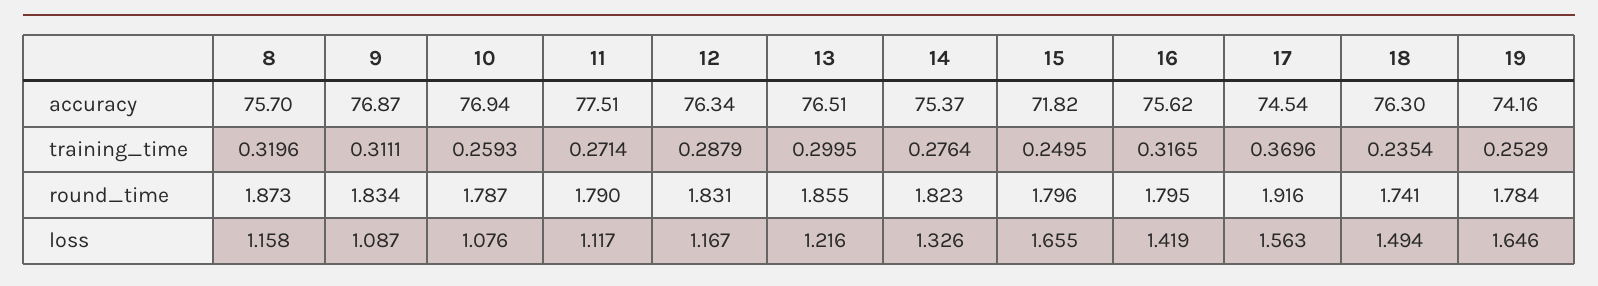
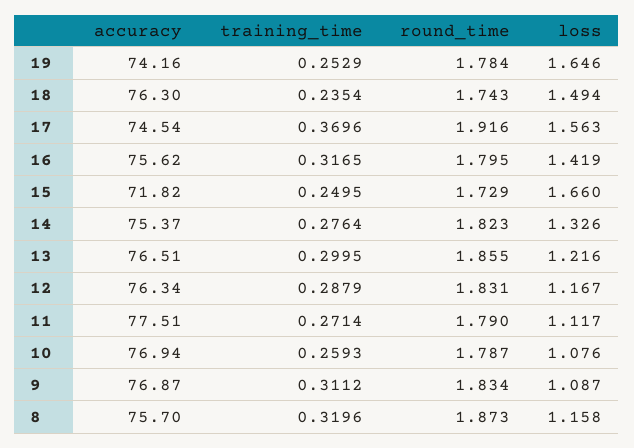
  {
    "8": {
      "accuracy": 75.7,
      "training_time": 0.3196,
      "round_time": 1.873,
      "loss": 1.158
    },
    "9": {
      "accuracy": 76.87,
-     "training_time": 0.3111,
+     "training_time": 0.3112,
      "round_time": 1.834,
      "loss": 1.087
    },
    "10": {
      "accuracy": 76.94,
      "training_time": 0.2593,
      "round_time": 1.787,
      "loss": 1.076
    },
    "11": {
      "accuracy": 77.51,
      "training_time": 0.2714,
      "round_time": 1.79,
      "loss": 1.117
    },
    "12": {
      "accuracy": 76.34,
      "training_time": 0.2879,
      "round_time": 1.831,
      "loss": 1.167
    },
    "13": {
      "accuracy": 76.51,
      "training_time": 0.2995,
      "round_time": 1.855,
      "loss": 1.216
    },
    "14": {
      "accuracy": 75.37,
      "training_time": 0.2764,
      "round_time": 1.823,
      "loss": 1.326
    },
    "15": {
      "accuracy": 71.82,
      "training_time": 0.2495,
-     "round_time": 1.796,
+     "round_time": 1.729,
-     "loss": 1.655
+     "loss": 1.66
    },
    "16": {
      "accuracy": 75.62,
      "training_time": 0.3165,
      "round_time": 1.795,
      "loss": 1.419
    },
    "17": {
      "accuracy": 74.54,
      "training_time": 0.3696,
      "round_time": 1.916,
      "loss": 1.563
    },
    "18": {
      "accuracy": 76.3,
      "training_time": 0.2354,
-     "round_time": 1.741,
+     "round_time": 1.743,
      "loss": 1.494
    },
    "19": {
      "accuracy": 74.16,
      "training_time": 0.2529,
      "round_time": 1.784,
      "loss": 1.646
    }
  }

